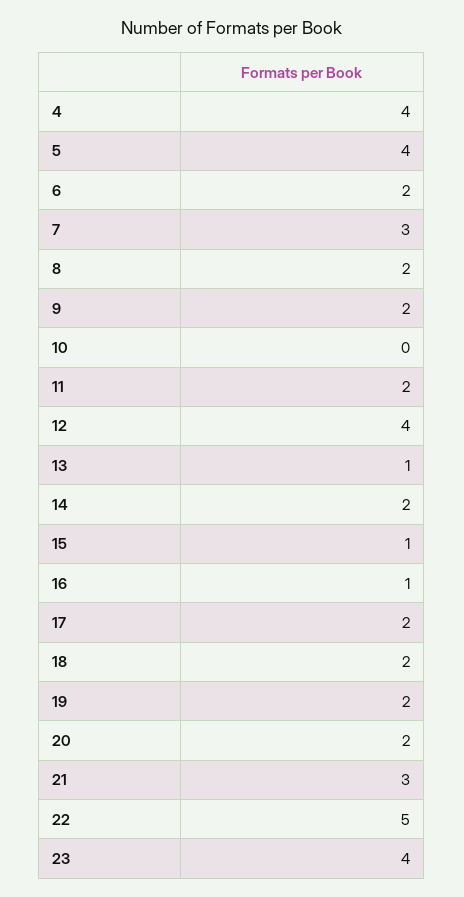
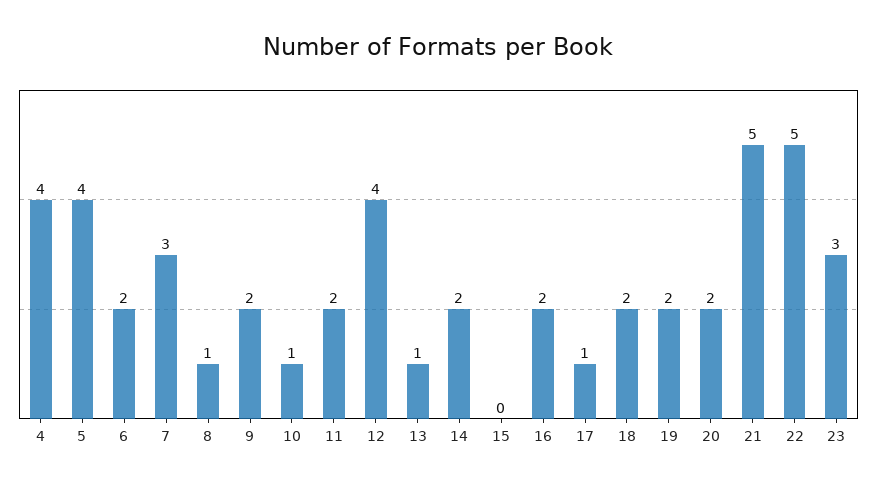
  {
    "4": 4,
    "5": 4,
    "6": 2,
    "7": 3,
-   "8": 2,
+   "8": 1,
    "9": 2,
-   "10": 0,
+   "10": 1,
    "11": 2,
    "12": 4,
    "13": 1,
    "14": 2,
-   "15": 1,
+   "15": 0,
-   "16": 1,
+   "16": 2,
-   "17": 2,
+   "17": 1,
    "18": 2,
    "19": 2,
    "20": 2,
-   "21": 3,
+   "21": 5,
    "22": 5,
-   "23": 4
+   "23": 3
  }

